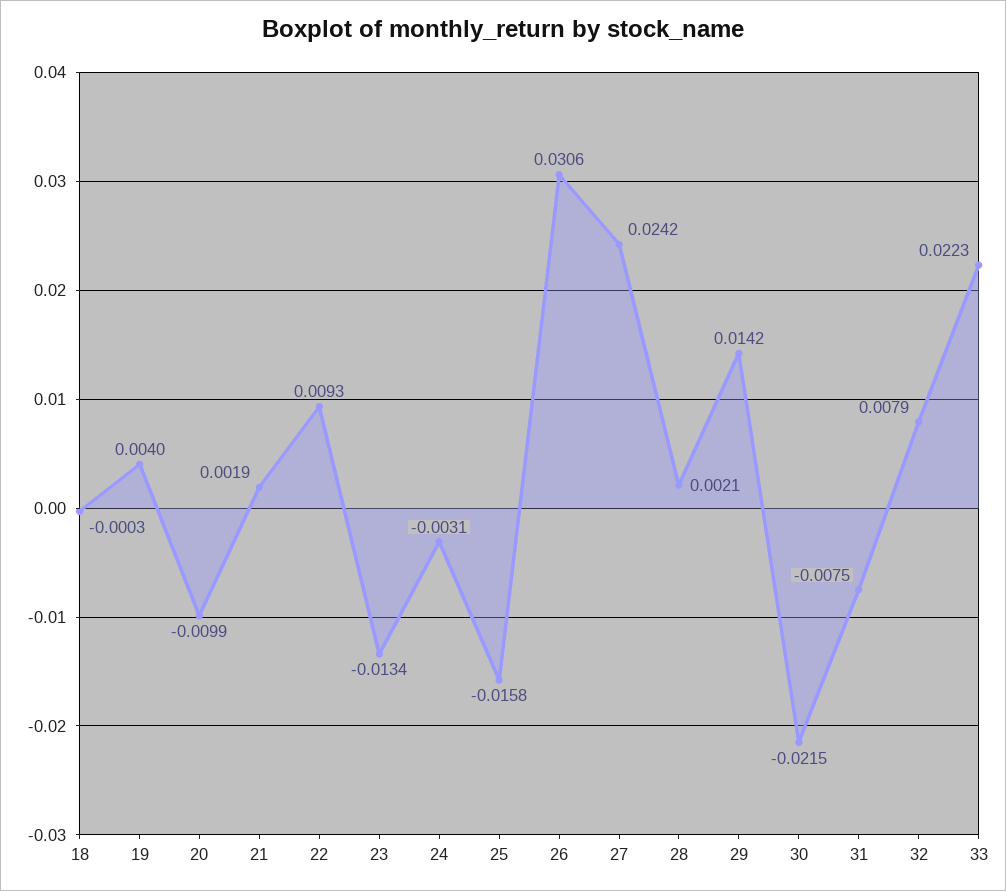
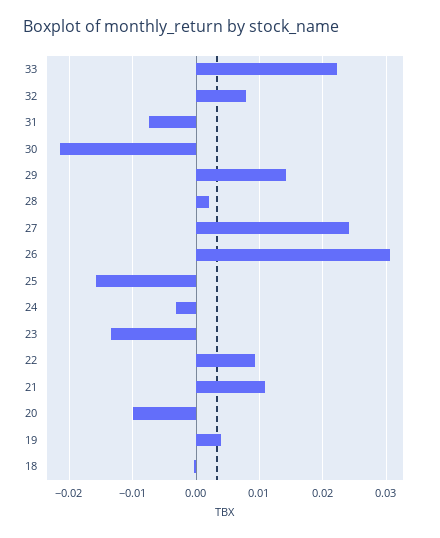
  {
    "18": -0.0003,
    "19": 0.004,
    "20": -0.0099,
-   "21": 0.0019,
+   "21": 0.011,
    "22": 0.0093,
    "23": -0.0134,
    "24": -0.0031,
    "25": -0.0158,
    "26": 0.0306,
    "27": 0.0242,
    "28": 0.0021,
    "29": 0.0142,
    "30": -0.0215,
    "31": -0.0075,
    "32": 0.0079,
    "33": 0.0223
  }

